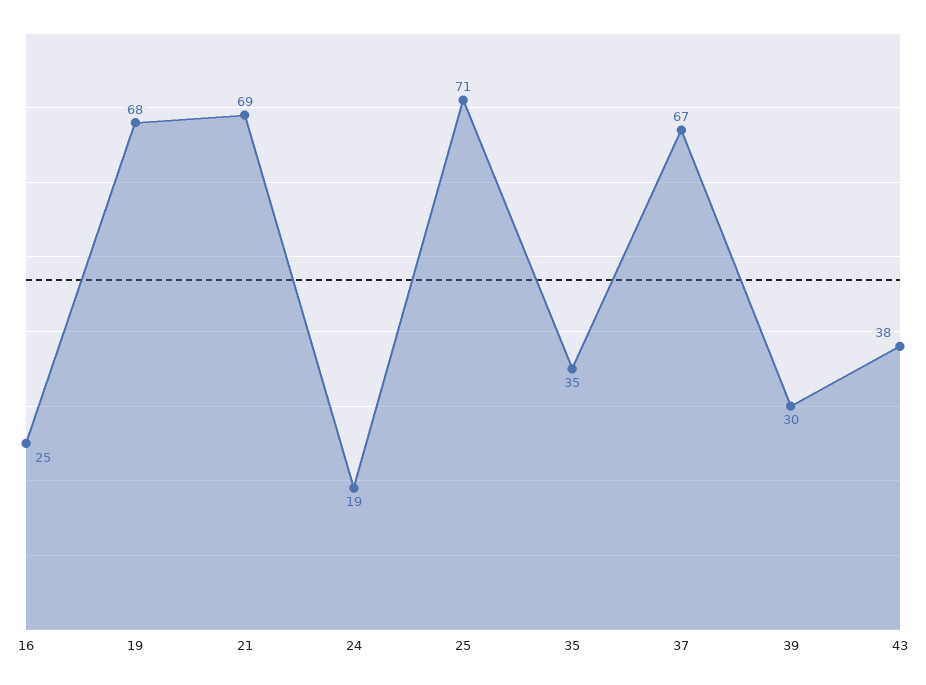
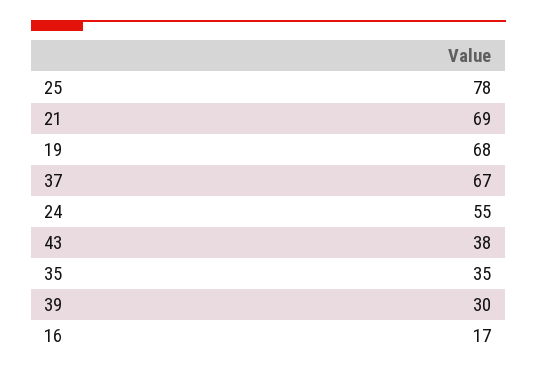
  {
-   "16": 25,
+   "16": 17,
    "19": 68,
    "21": 69,
-   "24": 19,
+   "24": 55,
-   "25": 71,
+   "25": 78,
    "35": 35,
    "37": 67,
    "39": 30,
    "43": 38
  }

